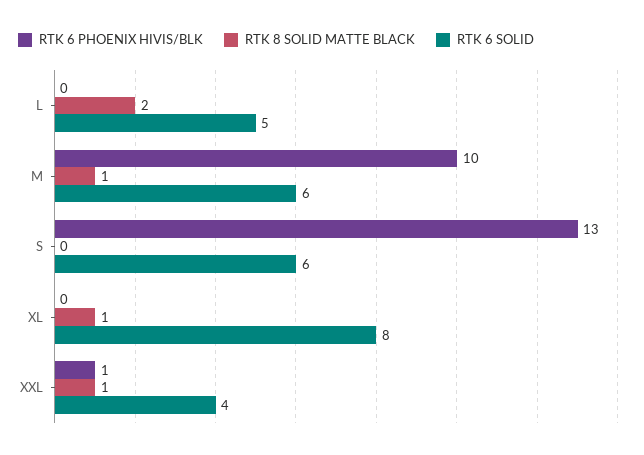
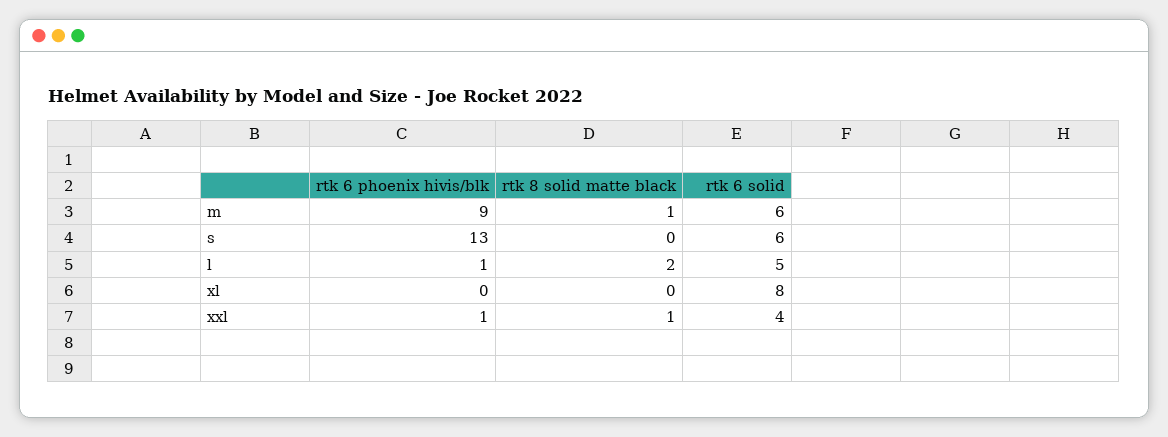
  {
    "RTK 6 PHOENIX HIVIS/BLK": {
-     "L": 0,
+     "L": 1,
-     "M": 10,
+     "M": 9,
      "S": 13,
      "XL": 0,
      "XXL": 1
    },
    "RTK 8 SOLID MATTE BLACK": {
      "L": 2,
      "M": 1,
      "S": 0,
-     "XL": 1,
+     "XL": 0,
      "XXL": 1
    },
    "RTK 6 SOLID": {
      "L": 5,
      "M": 6,
      "S": 6,
      "XL": 8,
      "XXL": 4
    }
  }

